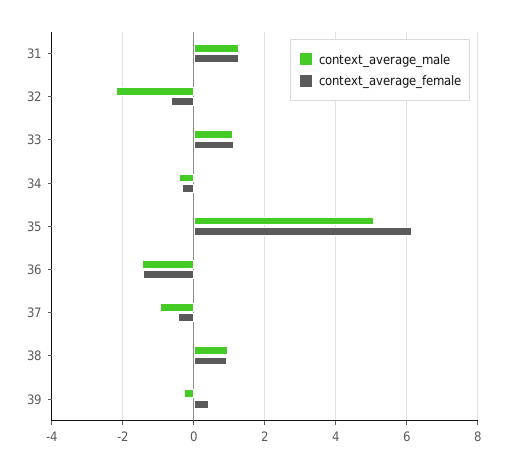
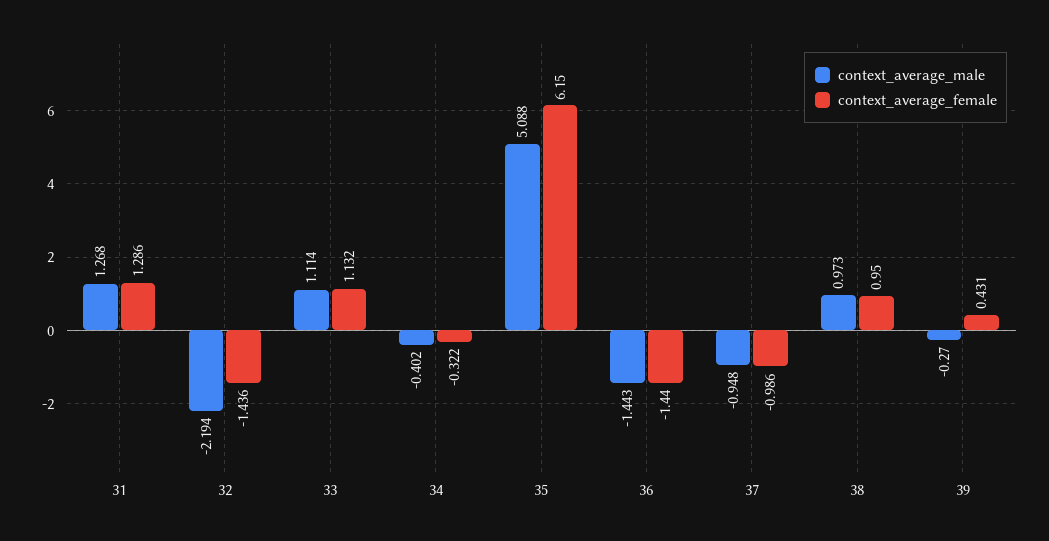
  {
    "context_average_male": {
      "31": 1.268,
      "32": -2.194,
      "33": 1.114,
      "34": -0.402,
      "35": 5.088,
      "36": -1.443,
      "37": -0.948,
      "38": 0.973,
      "39": -0.27
    },
    "context_average_female": {
      "31": 1.286,
-     "32": -0.6,
+     "32": -1.436,
      "33": 1.132,
      "34": -0.322,
      "35": 6.15,
      "36": -1.44,
-     "37": -0.4,
+     "37": -0.986,
      "38": 0.95,
      "39": 0.431
    }
  }

